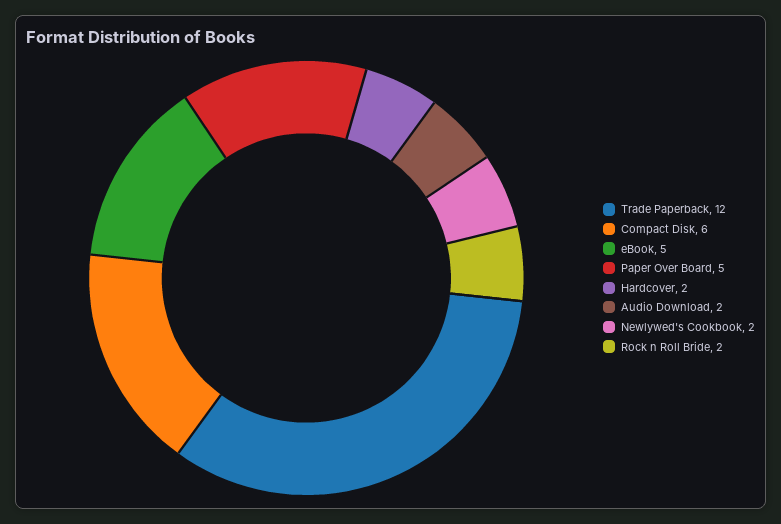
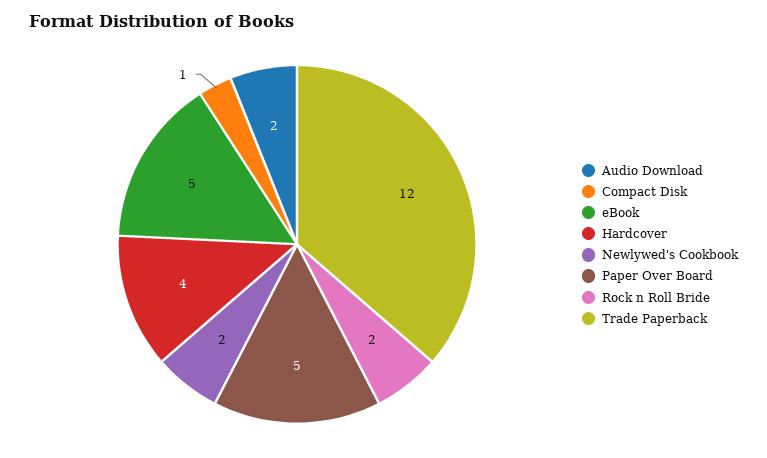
  {
    "Trade Paperback": 12,
-   "Compact Disk": 6,
+   "Compact Disk": 1,
    "eBook": 5,
    "Paper Over Board": 5,
-   "Hardcover": 2,
+   "Hardcover": 4,
    "Audio Download": 2,
    "Newlywed's Cookbook": 2,
    "Rock n Roll Bride": 2
  }

